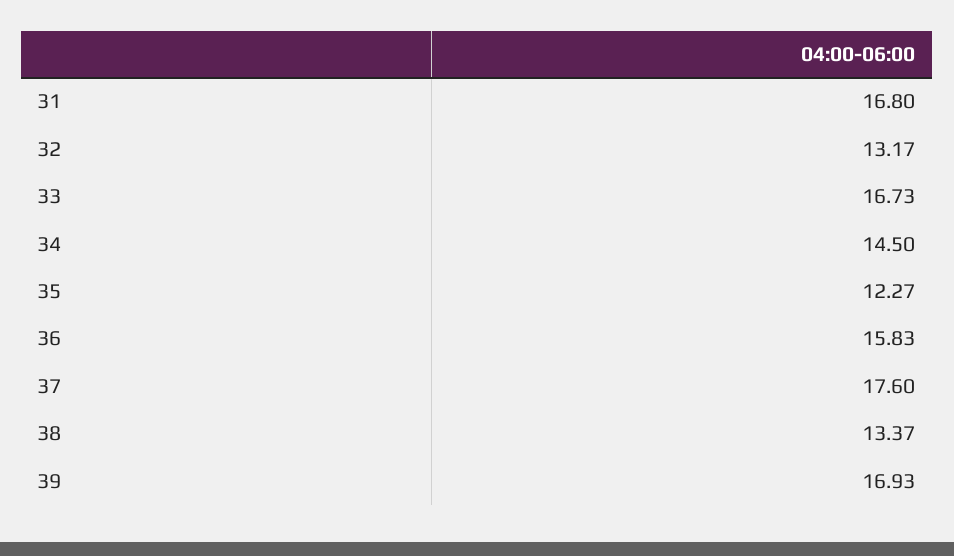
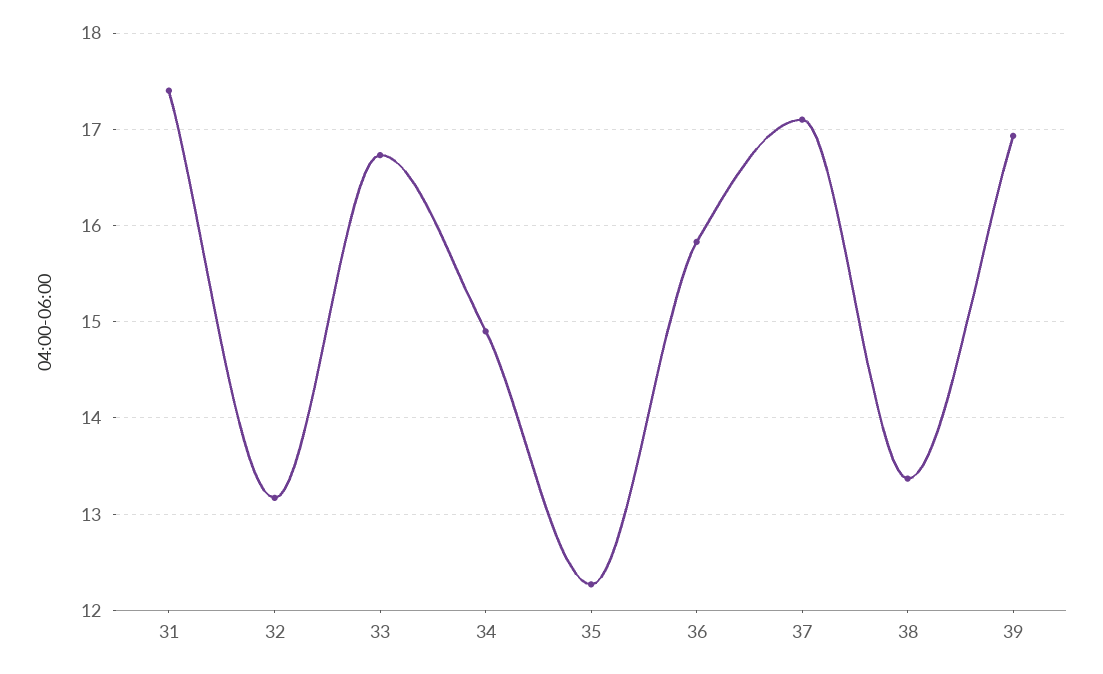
  {
-   "31": 16.8,
+   "31": 17.4,
    "32": 13.17,
    "33": 16.73,
-   "34": 14.5,
+   "34": 14.9,
    "35": 12.27,
    "36": 15.83,
-   "37": 17.6,
+   "37": 17.1,
    "38": 13.37,
    "39": 16.93
  }

